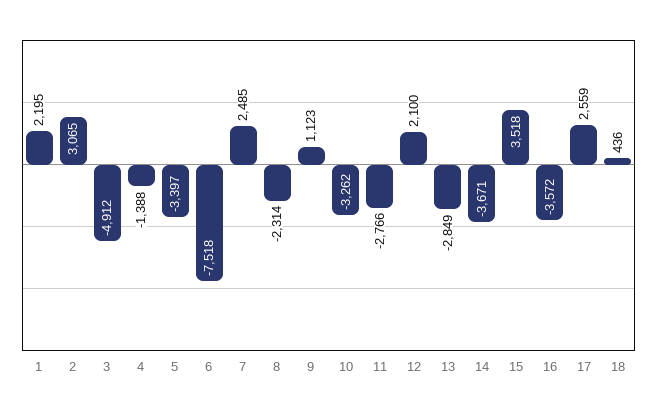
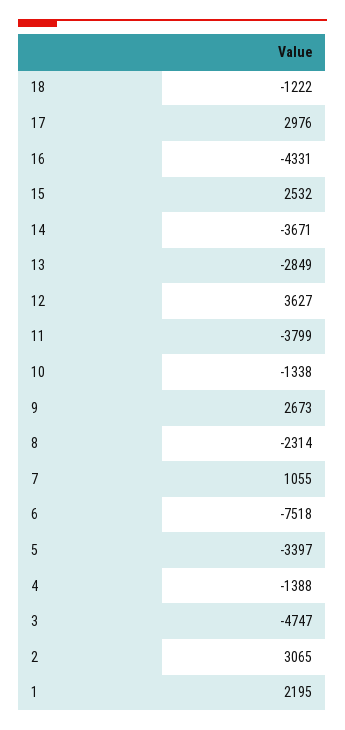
  {
    "1": 2195,
    "2": 3065,
-   "3": -4912,
+   "3": -4747,
    "4": -1388,
    "5": -3397,
    "6": -7518,
-   "7": 2485,
+   "7": 1055,
    "8": -2314,
-   "9": 1123,
+   "9": 2673,
-   "10": -3262,
+   "10": -1338,
-   "11": -2766,
+   "11": -3799,
-   "12": 2100,
+   "12": 3627,
    "13": -2849,
    "14": -3671,
-   "15": 3518,
+   "15": 2532,
-   "16": -3572,
+   "16": -4331,
-   "17": 2559,
+   "17": 2976,
-   "18": 436
+   "18": -1222
  }

